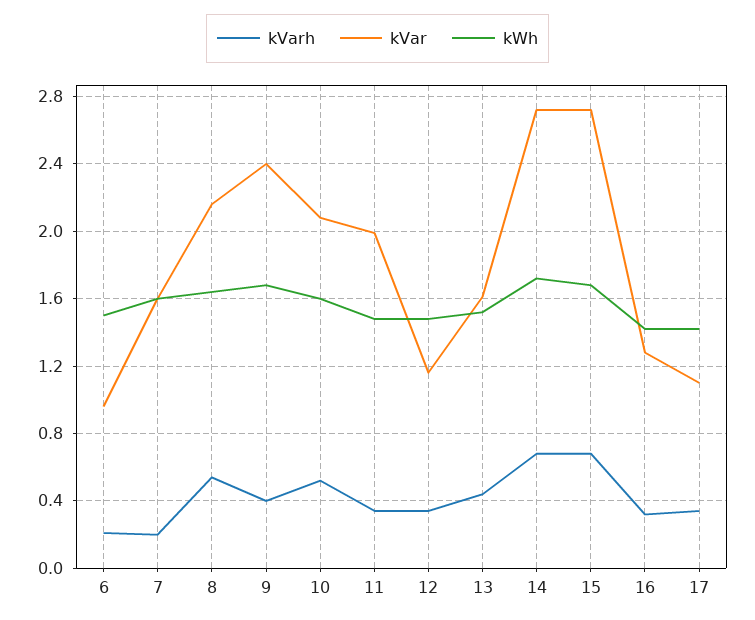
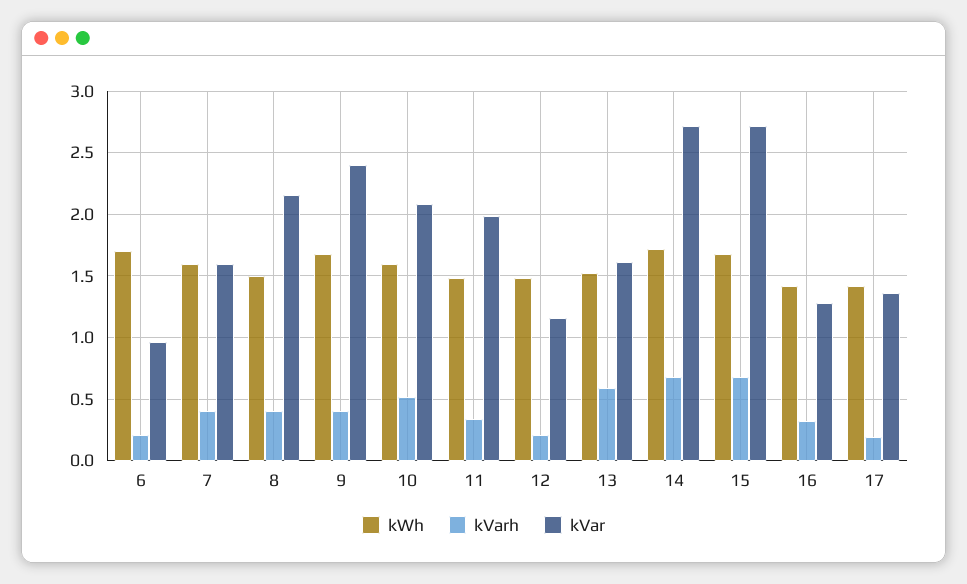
  {
    "kVarh": {
      "6": 0.2,
-     "7": 0.2,
+     "7": 0.4,
-     "8": 0.55,
+     "8": 0.4,
      "9": 0.4,
      "10": 0.5,
      "11": 0.35,
-     "12": 0.35,
+     "12": 0.2,
-     "13": 0.45,
+     "13": 0.6,
      "14": 0.7,
      "15": 0.7,
      "16": 0.3,
-     "17": 0.35
+     "17": 0.2
    },
    "kVar": {
      "6": 0.95,
      "7": 1.6,
      "8": 2.15,
      "9": 2.4,
      "10": 2.1,
      "11": 2,
      "12": 1.15,
      "13": 1.6,
      "14": 2.7,
      "15": 2.7,
      "16": 1.3,
-     "17": 1.1
+     "17": 1.35
    },
    "kWh": {
-     "6": 1.5,
+     "6": 1.7,
      "7": 1.6,
-     "8": 1.65,
+     "8": 1.5,
      "9": 1.7,
      "10": 1.6,
      "11": 1.5,
      "12": 1.5,
      "13": 1.5,
      "14": 1.7,
      "15": 1.7,
      "16": 1.4,
      "17": 1.4
    }
  }

